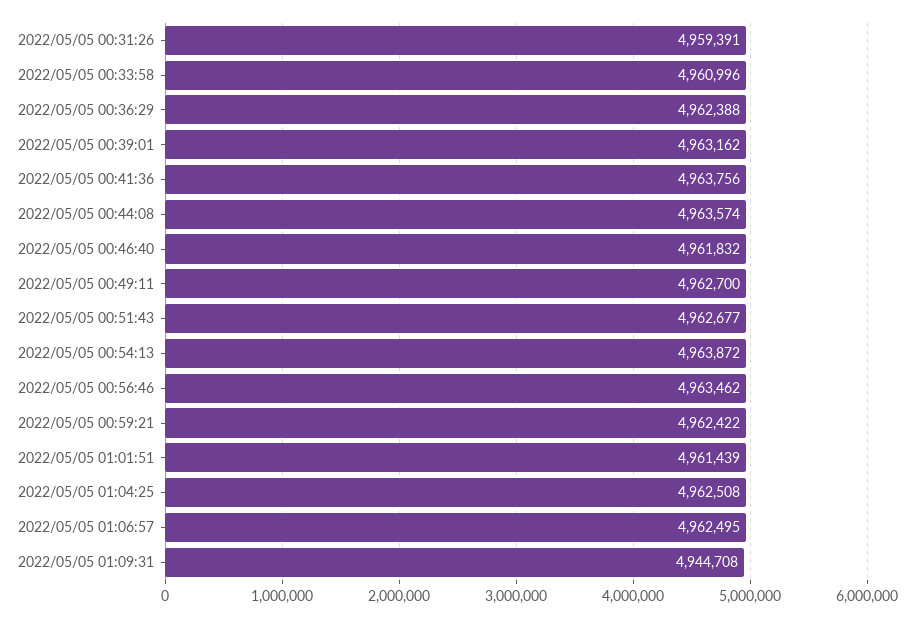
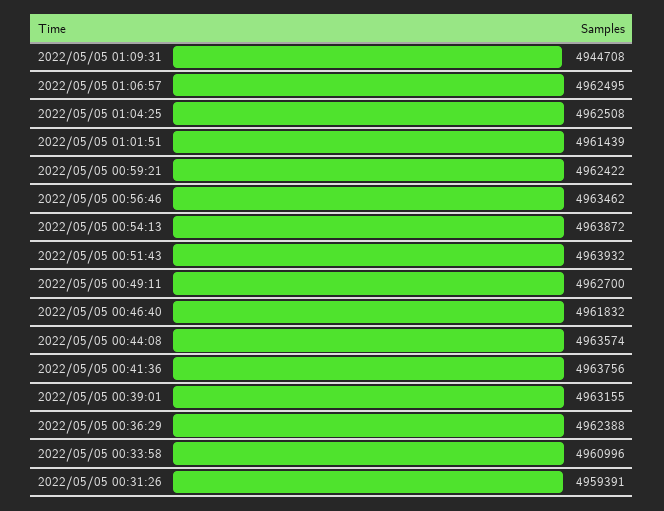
  {
    "2022/05/05 00:31:26": 4959391,
    "2022/05/05 00:33:58": 4960996,
    "2022/05/05 00:36:29": 4962388,
-   "2022/05/05 00:39:01": 4963162,
+   "2022/05/05 00:39:01": 4963155,
    "2022/05/05 00:41:36": 4963756,
    "2022/05/05 00:44:08": 4963574,
    "2022/05/05 00:46:40": 4961832,
    "2022/05/05 00:49:11": 4962700,
-   "2022/05/05 00:51:43": 4962677,
+   "2022/05/05 00:51:43": 4963932,
    "2022/05/05 00:54:13": 4963872,
    "2022/05/05 00:56:46": 4963462,
    "2022/05/05 00:59:21": 4962422,
    "2022/05/05 01:01:51": 4961439,
    "2022/05/05 01:04:25": 4962508,
    "2022/05/05 01:06:57": 4962495,
    "2022/05/05 01:09:31": 4944708
  }

